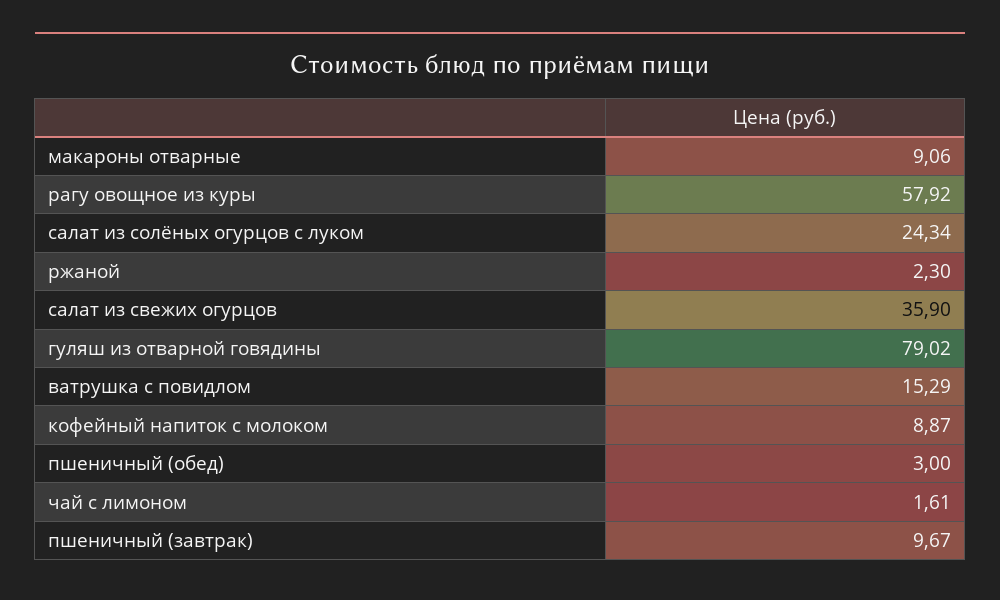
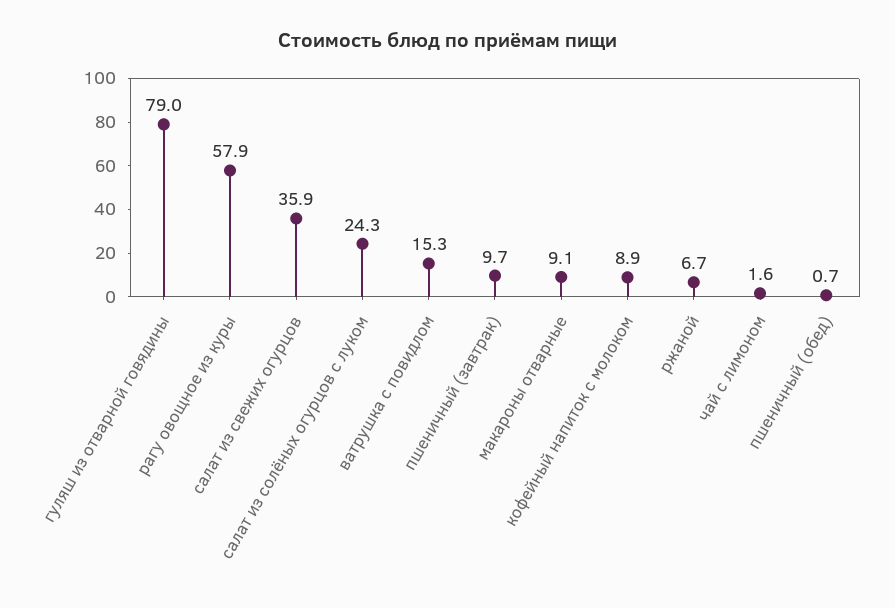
  {
    "макароны отварные": 9.06,
    "рагу овощное из куры": 57.92,
    "салат из солёных огурцов с луком": 24.34,
-   "ржаной": 2.3,
+   "ржаной": 6.7,
    "салат из свежих огурцов": 35.9,
    "гуляш из отварной говядины": 79.02,
    "ватрушка с повидлом": 15.29,
    "кофейный напиток с молоком": 8.87,
-   "пшеничный (обед)": 3,
+   "пшеничный (обед)": 0.7,
    "чай с лимоном": 1.61,
    "пшеничный (завтрак)": 9.67
  }

